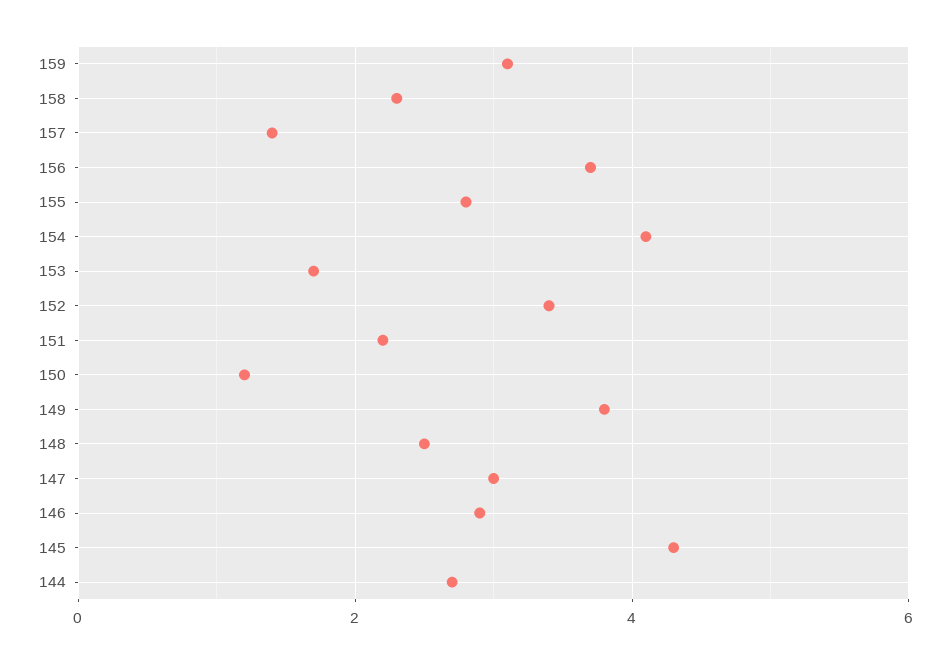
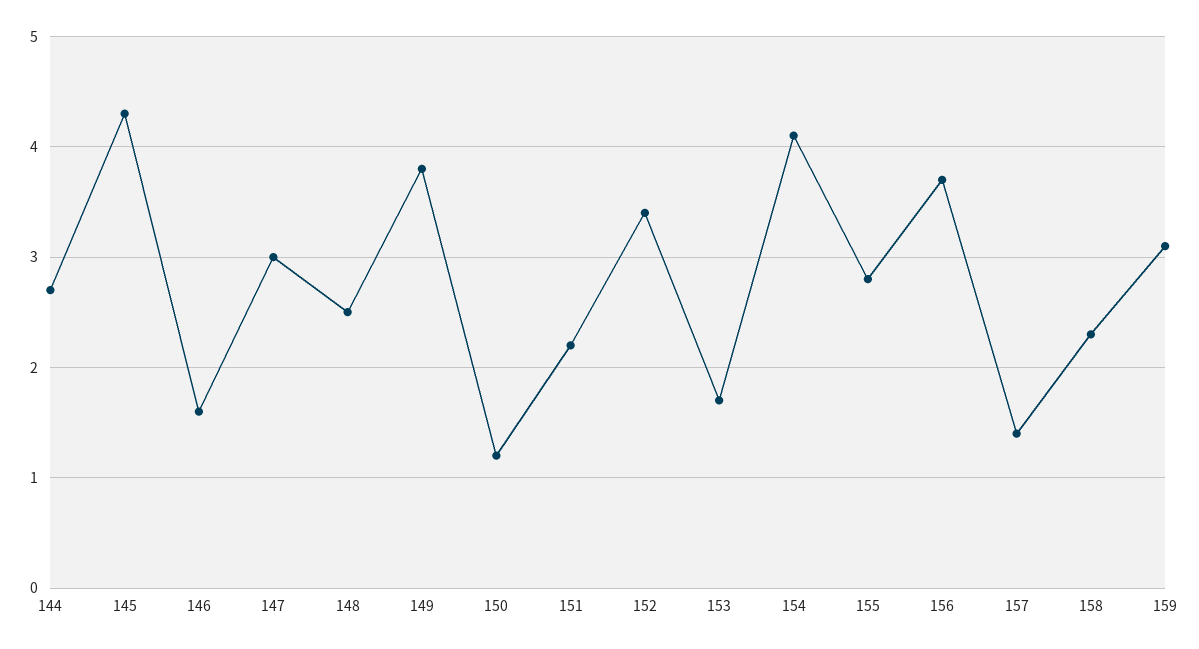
  {
    "159": 3.1,
    "158": 2.3,
    "157": 1.4,
    "156": 3.7,
    "155": 2.8,
    "154": 4.1,
    "153": 1.7,
    "152": 3.4,
    "151": 2.2,
    "150": 1.2,
    "149": 3.8,
    "148": 2.5,
    "147": 3,
-   "146": 3,
+   "146": 1.6,
    "145": 4.3,
    "144": 2.7
  }

